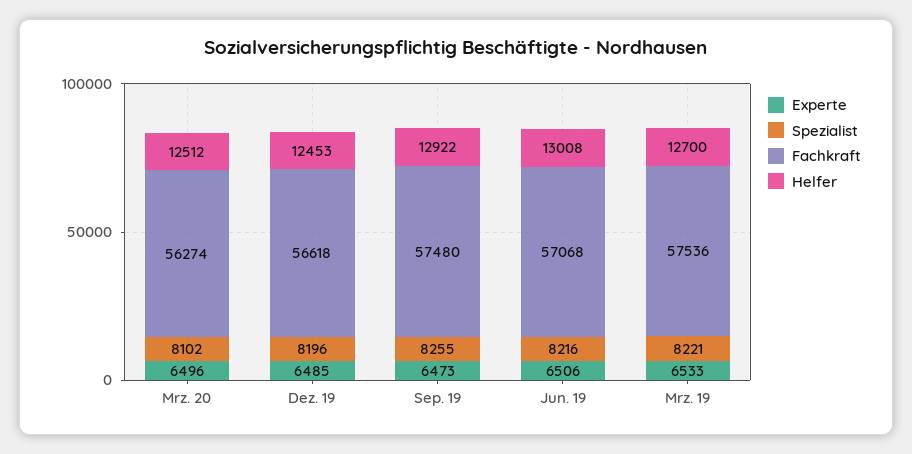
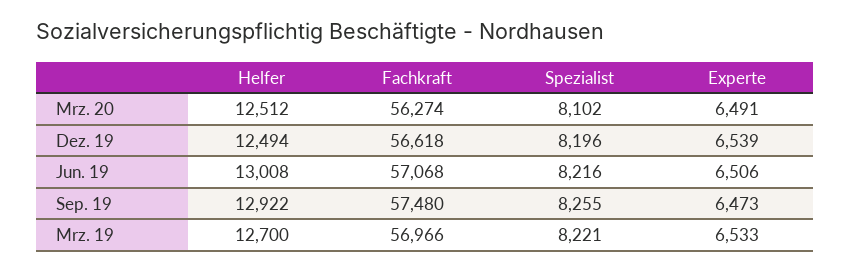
  {
    "Experte": {
-     "Mrz. 20": 6496,
+     "Mrz. 20": 6491,
-     "Dez. 19": 6485,
+     "Dez. 19": 6539,
      "Sep. 19": 6473,
      "Jun. 19": 6506,
      "Mrz. 19": 6533
    },
    "Spezialist": {
      "Mrz. 20": 8102,
      "Dez. 19": 8196,
      "Sep. 19": 8255,
      "Jun. 19": 8216,
      "Mrz. 19": 8221
    },
    "Fachkraft": {
      "Mrz. 20": 56274,
      "Dez. 19": 56618,
      "Sep. 19": 57480,
      "Jun. 19": 57068,
-     "Mrz. 19": 57536
+     "Mrz. 19": 56966
    },
    "Helfer": {
      "Mrz. 20": 12512,
-     "Dez. 19": 12453,
+     "Dez. 19": 12494,
      "Sep. 19": 12922,
      "Jun. 19": 13008,
      "Mrz. 19": 12700
    }
  }

